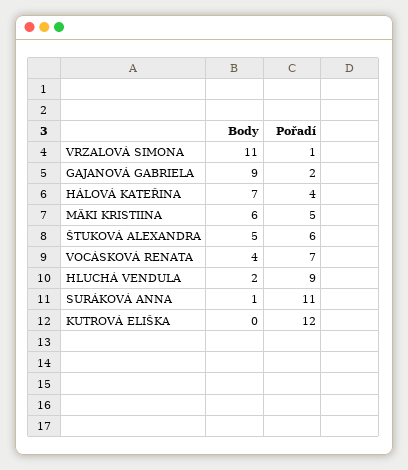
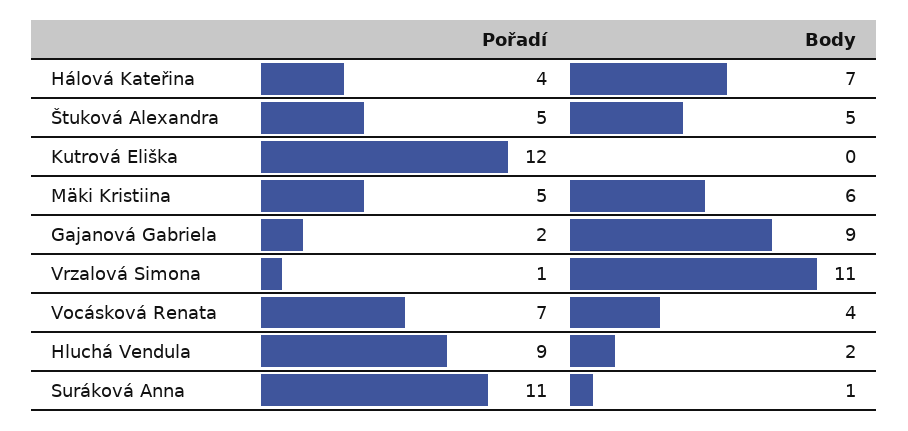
  {
    "Body": {
      "VRZALOVÁ SIMONA": 11,
      "GAJANOVÁ GABRIELA": 9,
      "HÁLOVÁ KATEŘINA": 7,
      "MÄKI KRISTIINA": 6,
      "ŠTUKOVÁ ALEXANDRA": 5,
      "VOCÁSKOVÁ RENATA": 4,
      "HLUCHÁ VENDULA": 2,
      "SURÁKOVÁ ANNA": 1,
      "KUTROVÁ ELIŠKA": 0
    },
    "Pořadí": {
      "VRZALOVÁ SIMONA": 1,
      "GAJANOVÁ GABRIELA": 2,
      "HÁLOVÁ KATEŘINA": 4,
      "MÄKI KRISTIINA": 5,
-     "ŠTUKOVÁ ALEXANDRA": 6,
+     "ŠTUKOVÁ ALEXANDRA": 5,
      "VOCÁSKOVÁ RENATA": 7,
      "HLUCHÁ VENDULA": 9,
      "SURÁKOVÁ ANNA": 11,
      "KUTROVÁ ELIŠKA": 12
    }
  }

